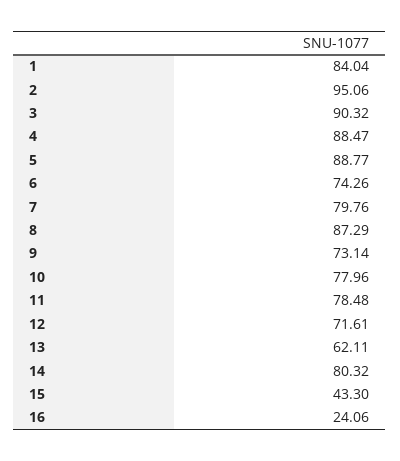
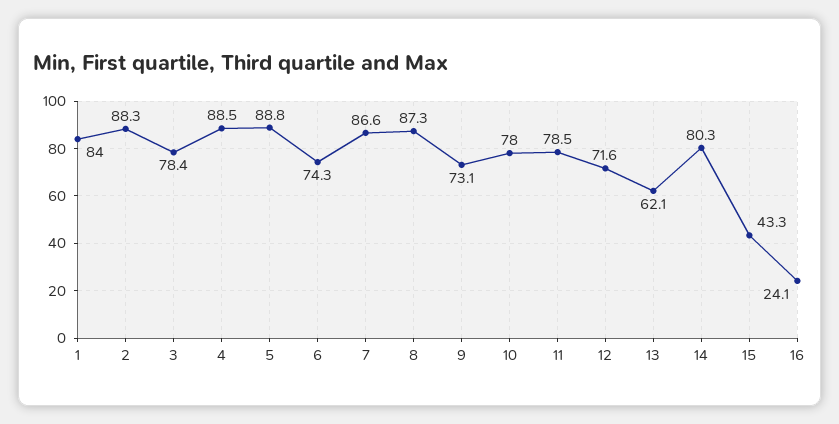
  {
    "1": 84.04,
-   "2": 95.06,
+   "2": 88.3,
-   "3": 90.32,
+   "3": 78.4,
    "4": 88.47,
    "5": 88.77,
    "6": 74.26,
-   "7": 79.76,
+   "7": 86.6,
    "8": 87.29,
    "9": 73.14,
    "10": 77.96,
    "11": 78.48,
    "12": 71.61,
    "13": 62.11,
    "14": 80.32,
    "15": 43.3,
    "16": 24.06
  }

